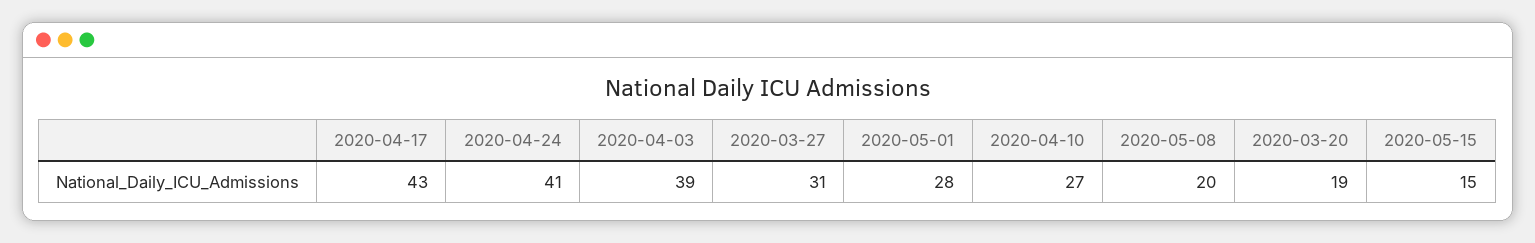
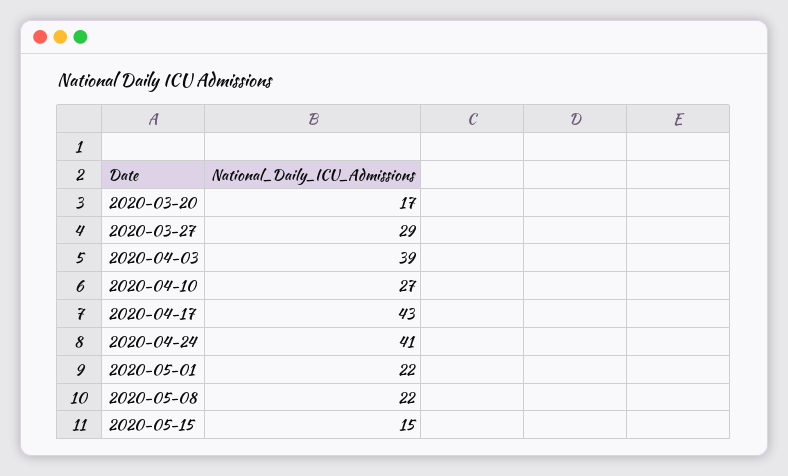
  {
    "2020-04-17": 43,
    "2020-04-24": 41,
    "2020-04-03": 39,
-   "2020-03-27": 31,
+   "2020-03-27": 29,
-   "2020-05-01": 28,
+   "2020-05-01": 22,
    "2020-04-10": 27,
-   "2020-05-08": 20,
+   "2020-05-08": 22,
-   "2020-03-20": 19,
+   "2020-03-20": 17,
    "2020-05-15": 15
  }

